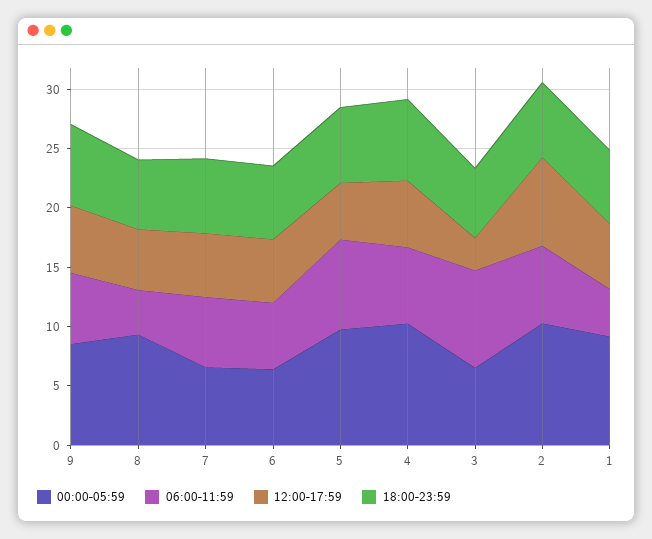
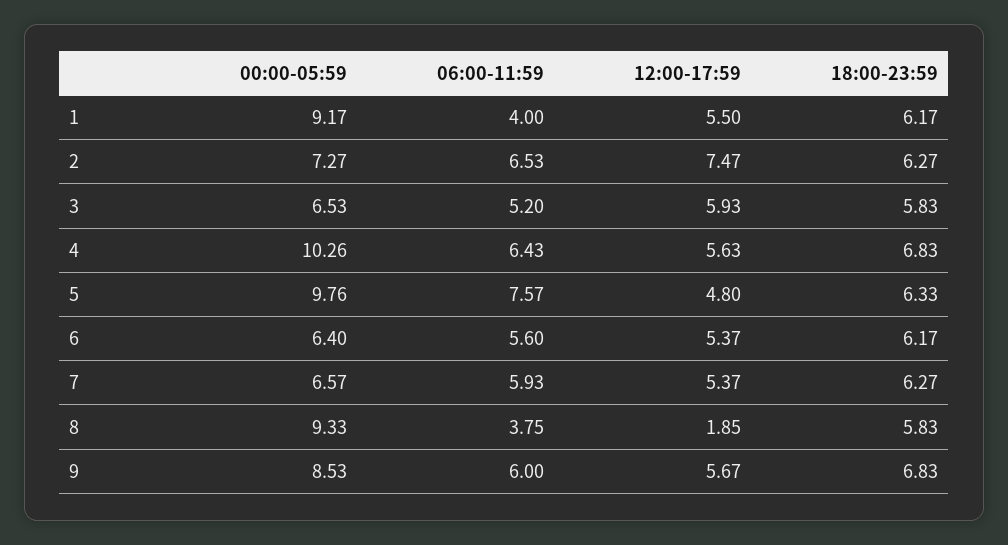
  {
    "00:00-05:59": {
      "9": 8.53,
      "8": 9.33,
      "7": 6.57,
      "6": 6.4,
      "5": 9.76,
      "4": 10.26,
      "3": 6.53,
-     "2": 10,
+     "2": 7.27,
      "1": 9.17
    },
    "06:00-11:59": {
      "9": 6,
      "8": 3.75,
      "7": 5.93,
      "6": 5.6,
      "5": 7.57,
      "4": 6.43,
-     "3": 8,
+     "3": 5.2,
      "2": 6.53,
      "1": 4
    },
    "12:00-17:59": {
      "9": 5.67,
-     "8": 5,
+     "8": 1.85,
      "7": 5.37,
      "6": 5.37,
      "5": 4.8,
      "4": 5.63,
-     "3": 3,
+     "3": 5.93,
      "2": 7.47,
      "1": 5.5
    },
    "18:00-23:59": {
      "9": 6.83,
      "8": 5.83,
      "7": 6.27,
      "6": 6.17,
      "5": 6.33,
      "4": 6.83,
      "3": 5.83,
      "2": 6.27,
      "1": 6.17
    }
  }

